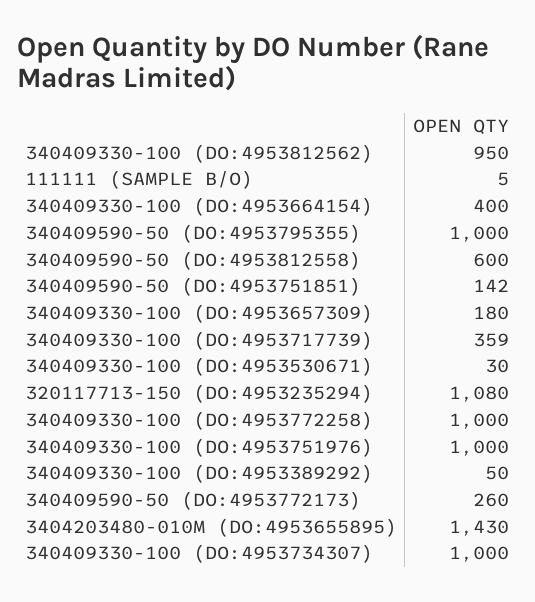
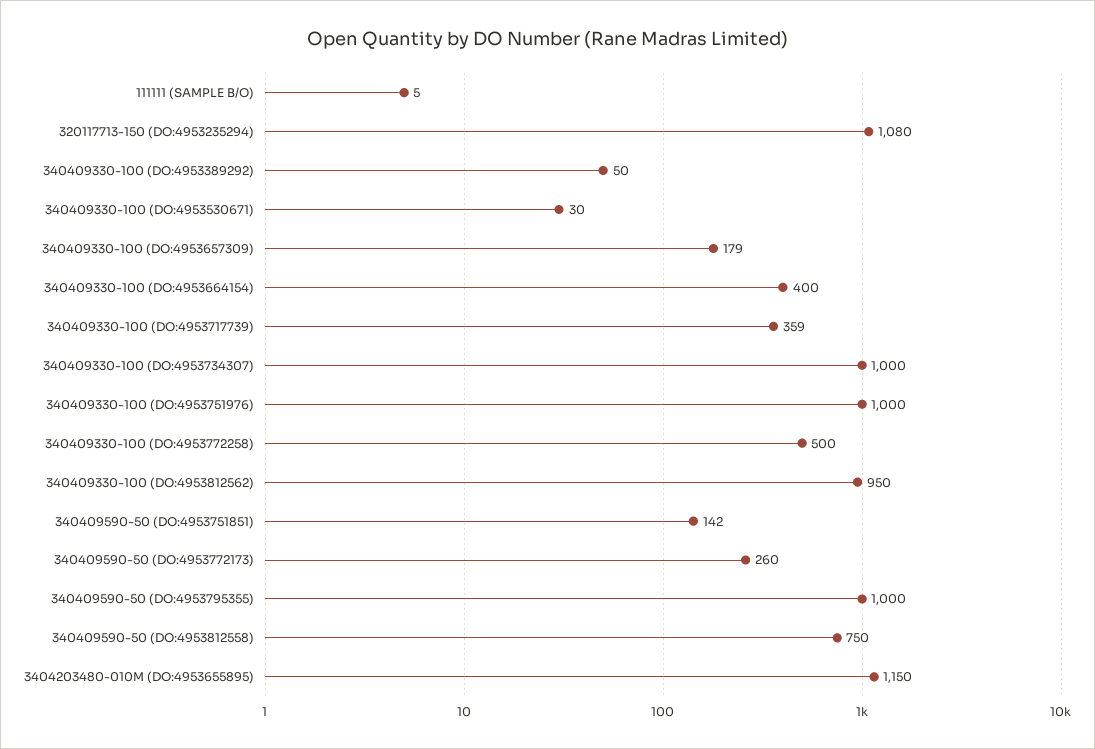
  {
    "340409330-100 (DO:4953812562)": 950,
    "111111 (SAMPLE B/O)": 5,
    "340409330-100 (DO:4953664154)": 400,
    "340409590-50 (DO:4953795355)": 1000,
-   "340409590-50 (DO:4953812558)": 600,
+   "340409590-50 (DO:4953812558)": 750,
    "340409590-50 (DO:4953751851)": 142,
-   "340409330-100 (DO:4953657309)": 180,
+   "340409330-100 (DO:4953657309)": 179,
    "340409330-100 (DO:4953717739)": 359,
    "340409330-100 (DO:4953530671)": 30,
    "320117713-150 (DO:4953235294)": 1080,
-   "340409330-100 (DO:4953772258)": 1000,
+   "340409330-100 (DO:4953772258)": 500,
    "340409330-100 (DO:4953751976)": 1000,
    "340409330-100 (DO:4953389292)": 50,
    "340409590-50 (DO:4953772173)": 260,
-   "3404203480-010M (DO:4953655895)": 1430,
+   "3404203480-010M (DO:4953655895)": 1150,
    "340409330-100 (DO:4953734307)": 1000
  }

